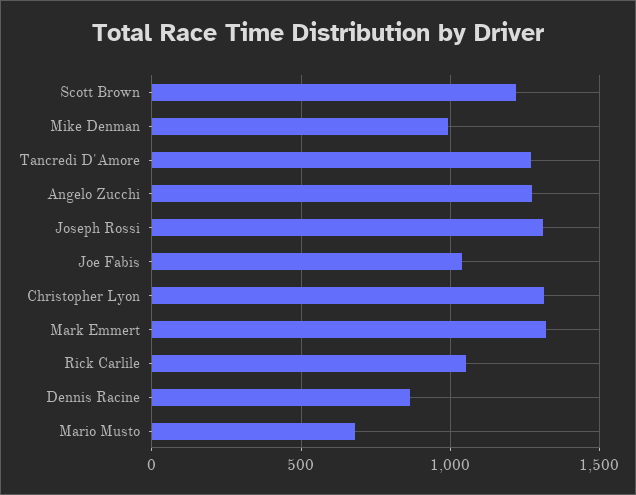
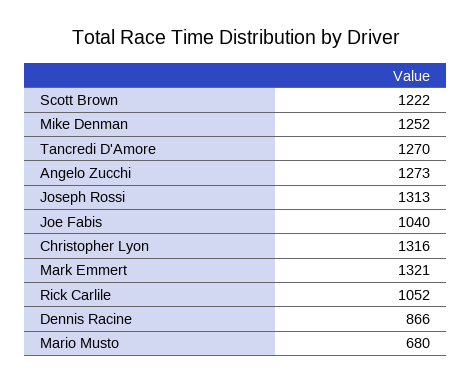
  {
    "Scott Brown": 1222,
-   "Mike Denman": 1000,
+   "Mike Denman": 1252,
    "Tancredi D'Amore": 1270,
    "Angelo Zucchi": 1273,
    "Joseph Rossi": 1313,
    "Joe Fabis": 1040,
    "Christopher Lyon": 1316,
    "Mark Emmert": 1321,
    "Rick Carlile": 1052,
    "Dennis Racine": 866,
    "Mario Musto": 680
  }

